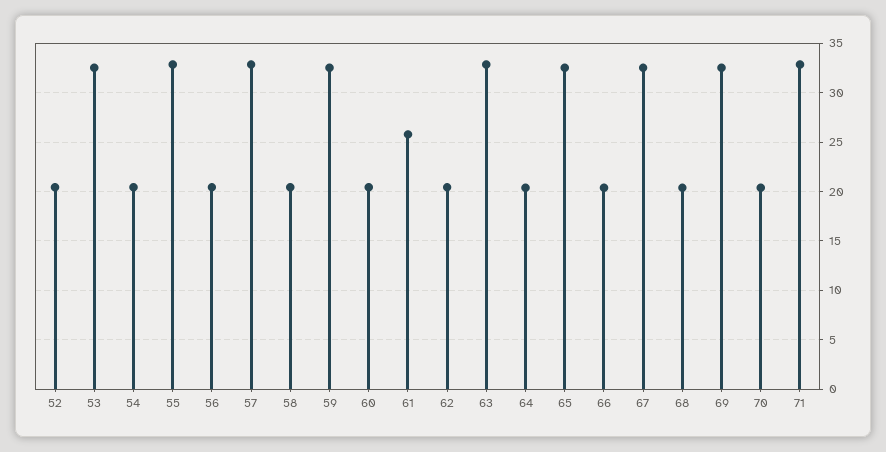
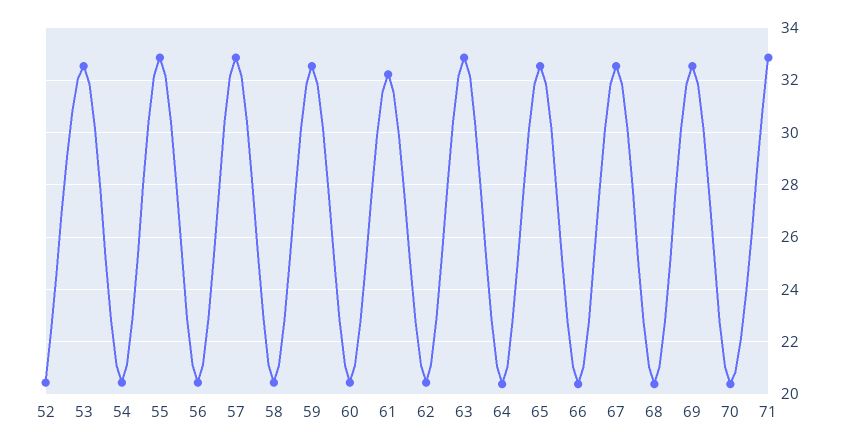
  {
    "52": 20.5,
    "53": 32.5,
    "54": 20.5,
    "55": 32.75,
    "56": 20.5,
    "57": 32.75,
    "58": 20.5,
    "59": 32.5,
    "60": 20.5,
-   "61": 26,
+   "61": 32.25,
    "62": 20.5,
    "63": 32.75,
    "64": 20.5,
    "65": 32.5,
    "66": 20.5,
    "67": 32.5,
    "68": 20.5,
    "69": 32.5,
    "70": 20.5,
    "71": 32.75
  }

